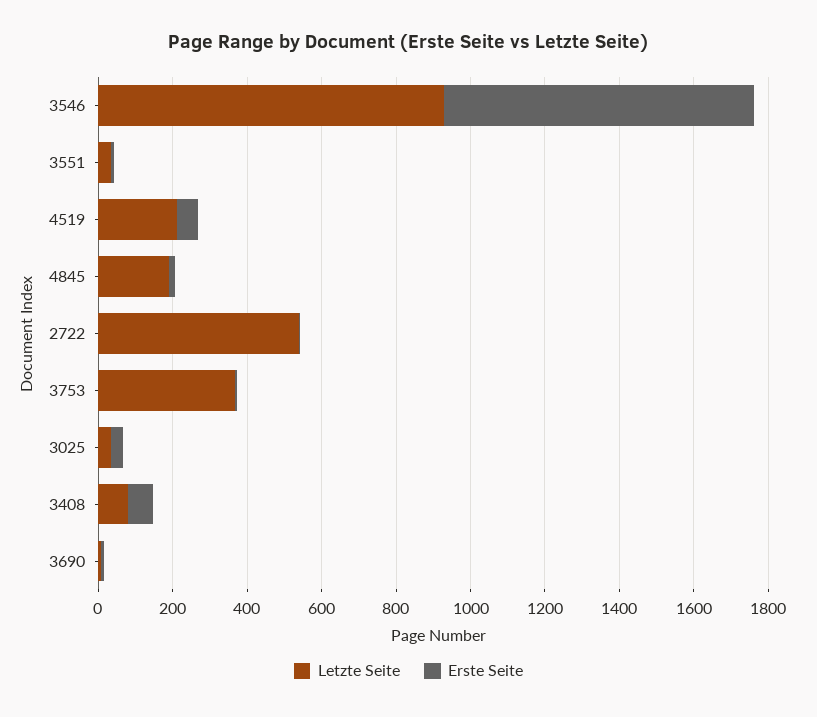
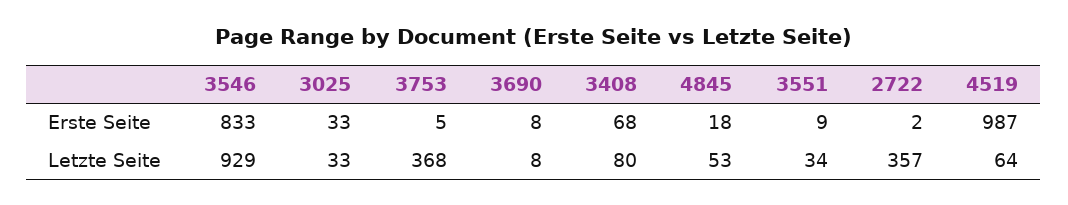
  {
    "Letzte Seite": {
      "3546": 929,
      "3551": 34,
-     "4519": 200,
+     "4519": 64,
-     "4845": 200,
+     "4845": 53,
-     "2722": 550,
+     "2722": 357,
      "3753": 368,
      "3025": 33,
      "3408": 80,
      "3690": 8
    },
    "Erste Seite": {
      "3546": 833,
      "3551": 9,
-     "4519": 50,
+     "4519": 987,
      "4845": 18,
      "2722": 2,
      "3753": 5,
      "3025": 33,
      "3408": 68,
      "3690": 8
    }
  }

